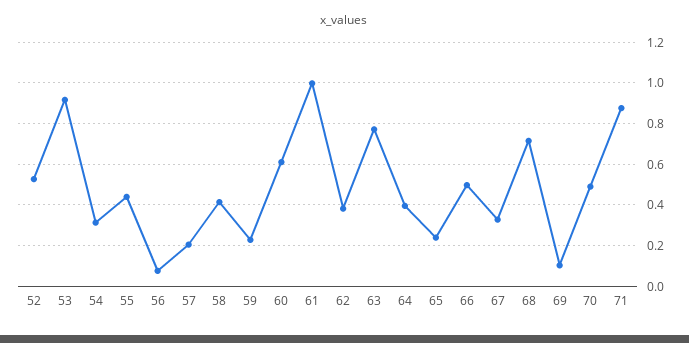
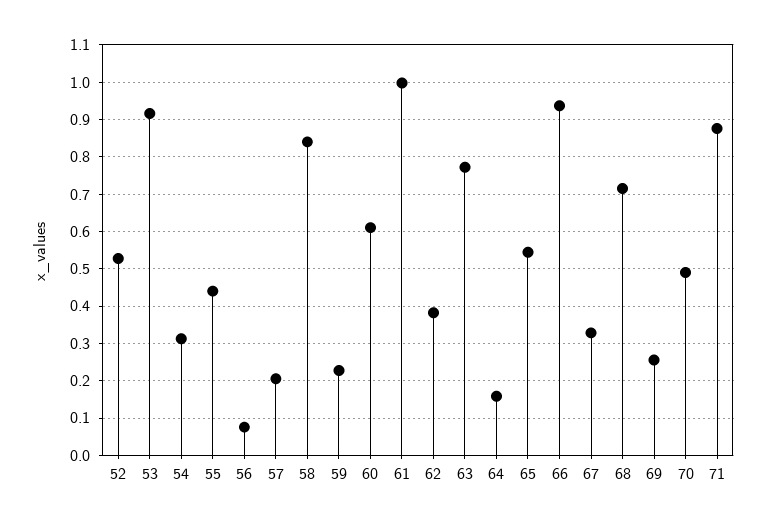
  {
    "52": 0.52,
    "53": 0.92,
    "54": 0.32,
    "55": 0.44,
    "56": 0.08,
    "57": 0.2,
-   "58": 0.4,
+   "58": 0.84,
    "59": 0.22,
    "60": 0.62,
    "61": 1,
    "62": 0.38,
    "63": 0.78,
-   "64": 0.4,
+   "64": 0.16,
-   "65": 0.25,
+   "65": 0.54,
-   "66": 0.5,
+   "66": 0.94,
    "67": 0.32,
    "68": 0.72,
-   "69": 0.1,
+   "69": 0.26,
    "70": 0.5,
    "71": 0.88
  }

